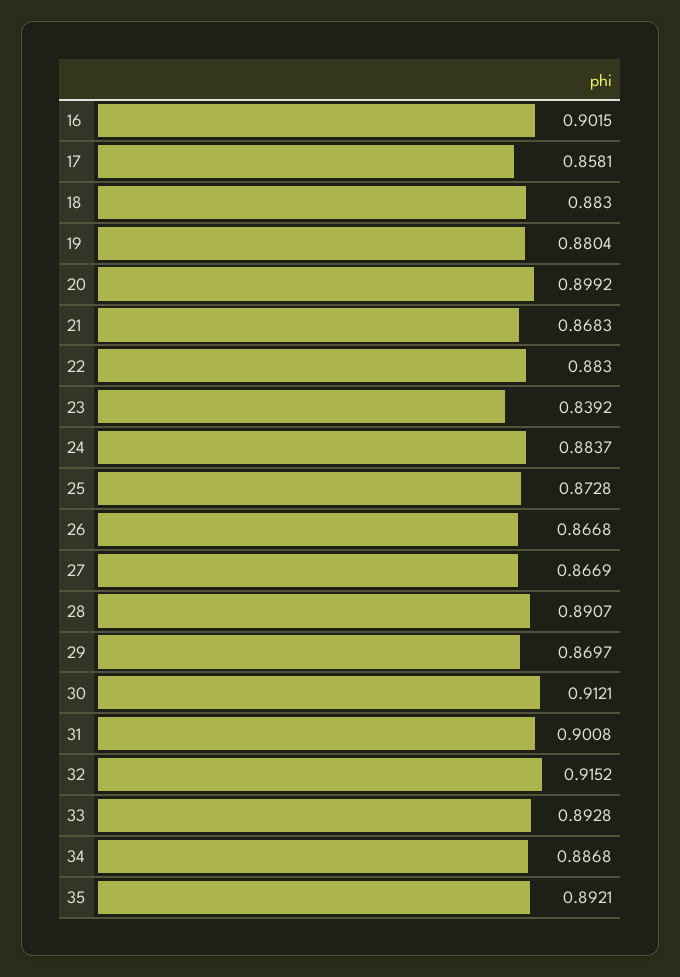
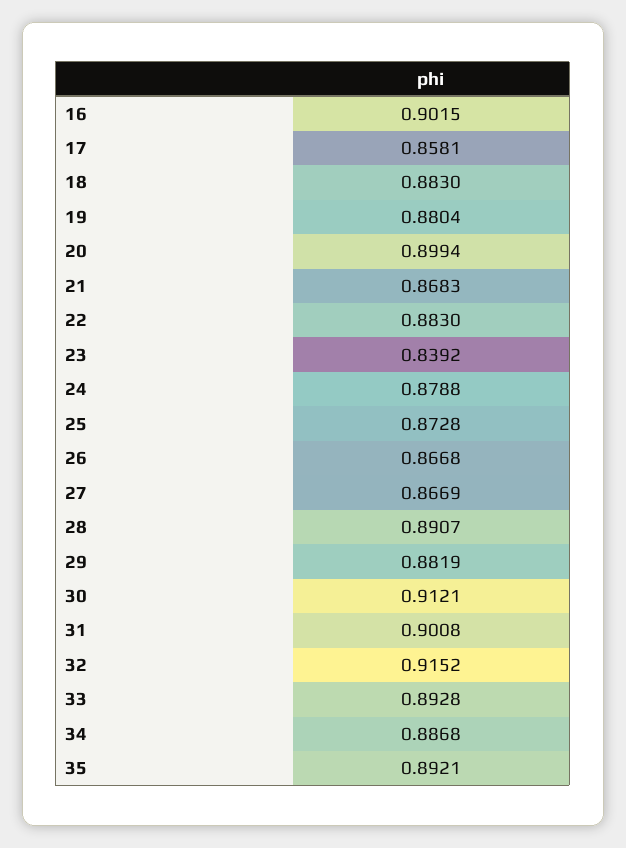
  {
    "16": 0.9015,
    "17": 0.8581,
    "18": 0.883,
    "19": 0.8804,
-   "20": 0.8992,
+   "20": 0.8994,
    "21": 0.8683,
    "22": 0.883,
    "23": 0.8392,
-   "24": 0.8837,
+   "24": 0.8788,
    "25": 0.8728,
    "26": 0.8668,
    "27": 0.8669,
    "28": 0.8907,
-   "29": 0.8697,
+   "29": 0.8819,
    "30": 0.9121,
    "31": 0.9008,
    "32": 0.9152,
    "33": 0.8928,
    "34": 0.8868,
    "35": 0.8921
  }

